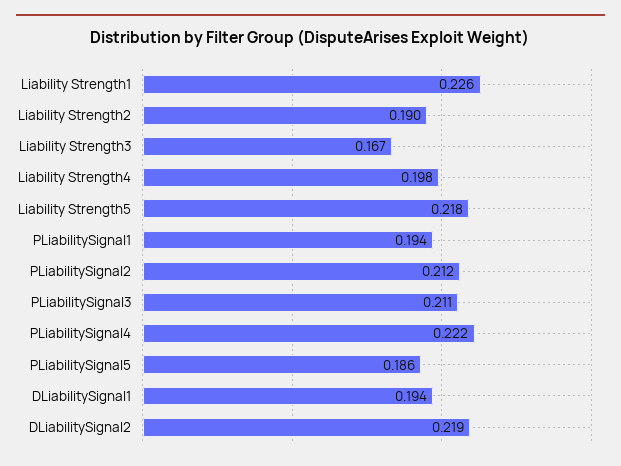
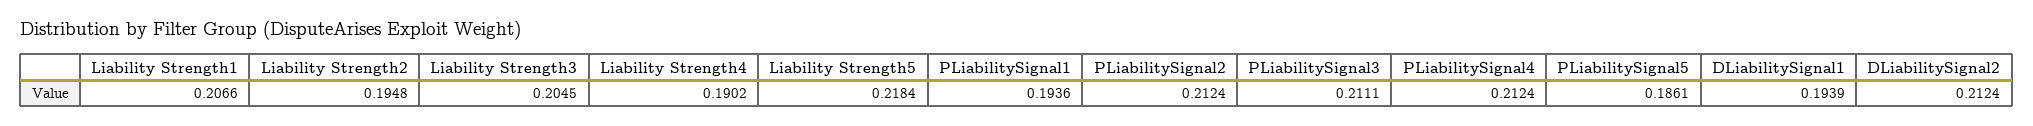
  {
-   "Liability Strength1": 0.226,
+   "Liability Strength1": 0.2066,
-   "Liability Strength2": 0.19,
+   "Liability Strength2": 0.1948,
-   "Liability Strength3": 0.167,
+   "Liability Strength3": 0.2045,
-   "Liability Strength4": 0.198,
+   "Liability Strength4": 0.1902,
    "Liability Strength5": 0.2184,
    "PLiabilitySignal1": 0.1936,
    "PLiabilitySignal2": 0.2124,
    "PLiabilitySignal3": 0.2111,
-   "PLiabilitySignal4": 0.222,
+   "PLiabilitySignal4": 0.2124,
    "PLiabilitySignal5": 0.1861,
    "DLiabilitySignal1": 0.1939,
-   "DLiabilitySignal2": 0.219
+   "DLiabilitySignal2": 0.2124
  }

